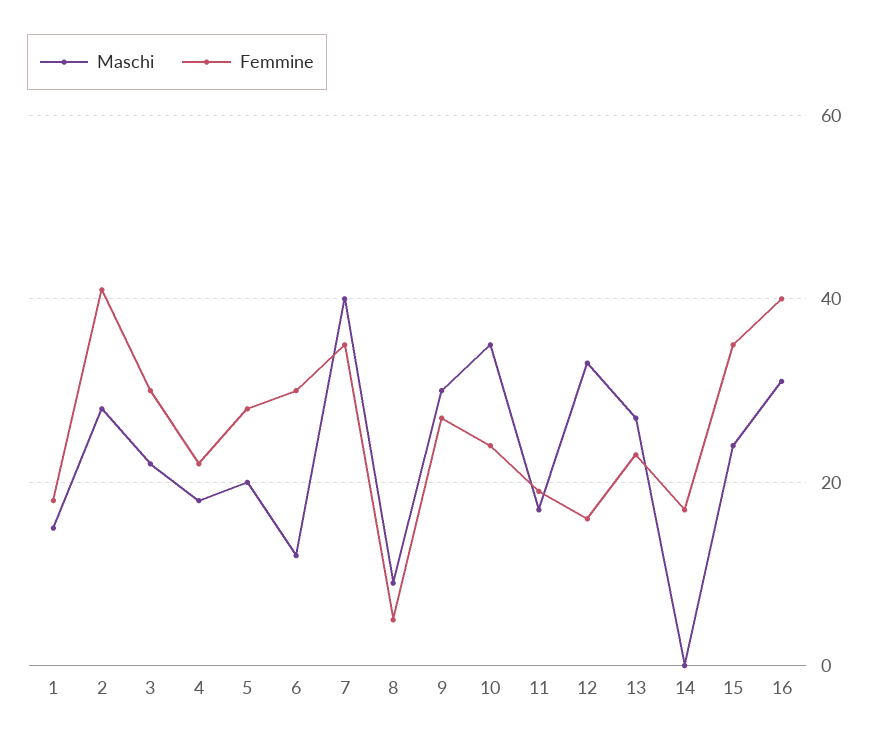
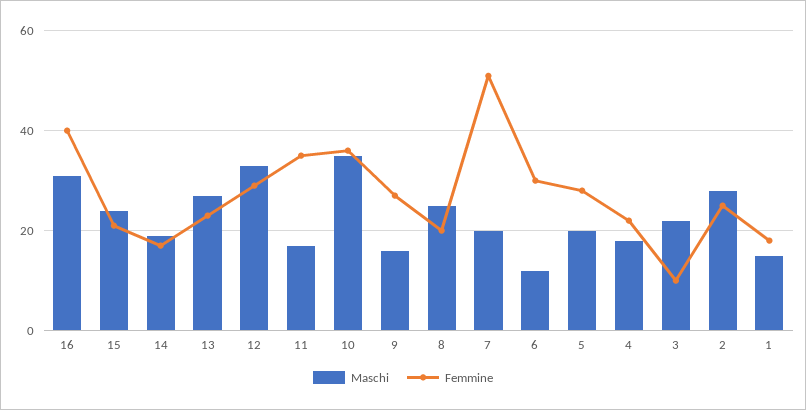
  {
    "Maschi": {
      "1": 15,
      "2": 30,
      "3": 20,
      "4": 20,
      "5": 20,
      "6": 10,
-     "7": 40,
+     "7": 20,
-     "8": 10,
+     "8": 25,
-     "9": 30,
+     "9": 15,
      "10": 35,
      "11": 15,
      "12": 35,
      "13": 25,
-     "14": 0,
+     "14": 20,
      "15": 25,
      "16": 30
    },
    "Femmine": {
      "1": 20,
-     "2": 40,
+     "2": 25,
-     "3": 30,
+     "3": 10,
      "4": 20,
      "5": 30,
      "6": 30,
-     "7": 35,
+     "7": 50,
-     "8": 5,
+     "8": 20,
      "9": 25,
-     "10": 25,
+     "10": 35,
-     "11": 20,
+     "11": 35,
-     "12": 15,
+     "12": 30,
      "13": 25,
      "14": 15,
-     "15": 35,
+     "15": 20,
      "16": 40
    }
  }

